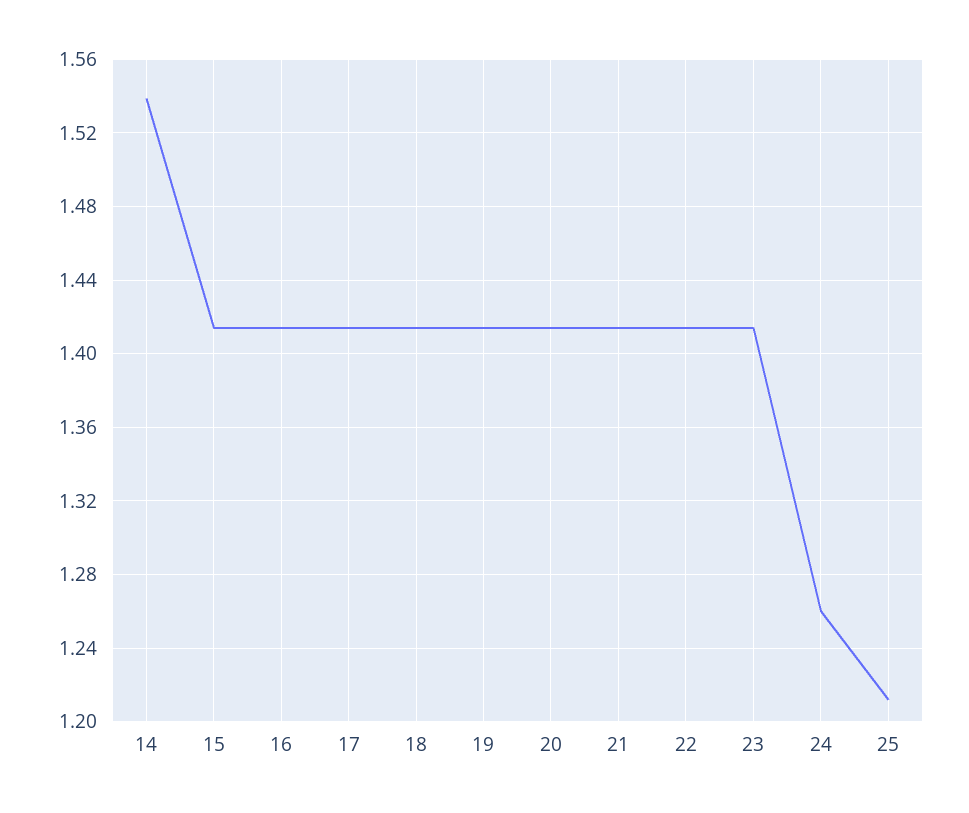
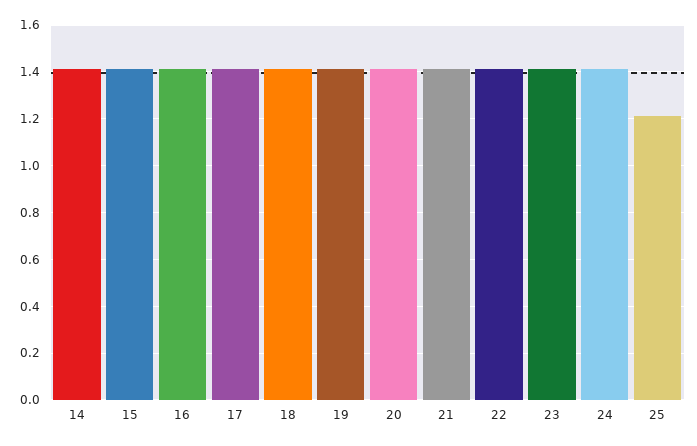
  {
-   "14": 1.54,
+   "14": 1.4,
    "15": 1.415,
    "16": 1.415,
    "17": 1.415,
    "18": 1.415,
    "19": 1.415,
    "20": 1.415,
    "21": 1.415,
    "22": 1.415,
    "23": 1.415,
-   "24": 1.26,
+   "24": 1.4,
    "25": 1.21
  }

